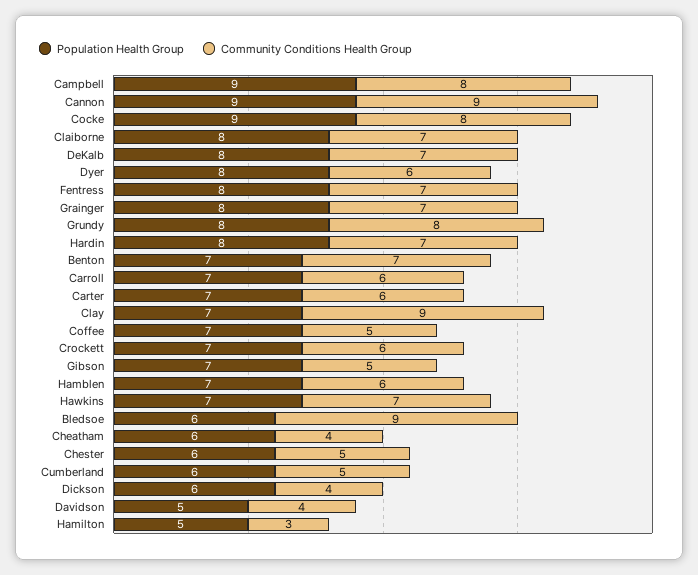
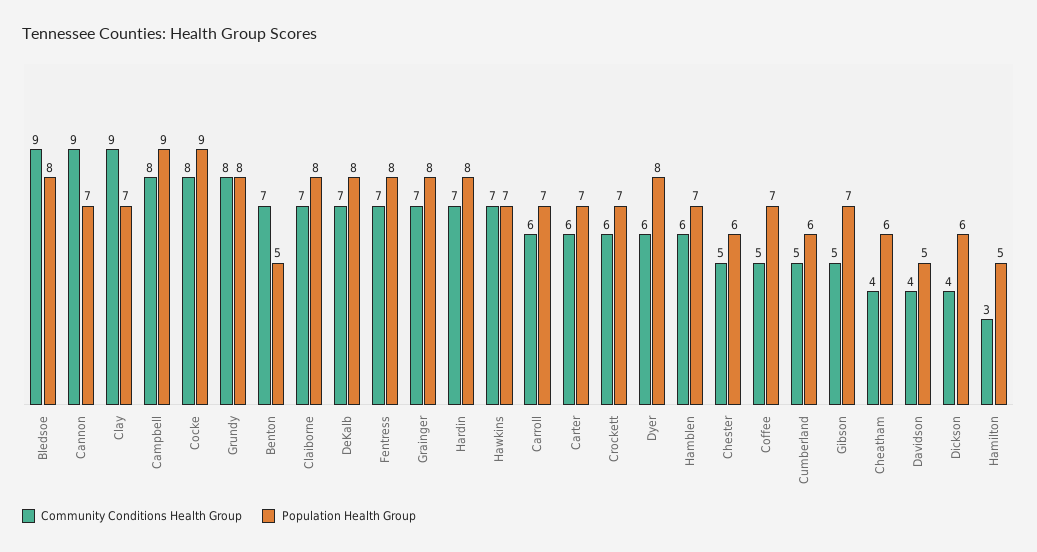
  {
    "Population Health Group": {
      "Campbell": 9,
-     "Cannon": 9,
+     "Cannon": 7,
      "Cocke": 9,
      "Claiborne": 8,
      "DeKalb": 8,
      "Dyer": 8,
      "Fentress": 8,
      "Grainger": 8,
      "Grundy": 8,
      "Hardin": 8,
-     "Benton": 7,
+     "Benton": 5,
      "Carroll": 7,
      "Carter": 7,
      "Clay": 7,
      "Coffee": 7,
      "Crockett": 7,
      "Gibson": 7,
      "Hamblen": 7,
      "Hawkins": 7,
-     "Bledsoe": 6,
+     "Bledsoe": 8,
      "Cheatham": 6,
      "Chester": 6,
      "Cumberland": 6,
      "Dickson": 6,
      "Davidson": 5,
      "Hamilton": 5
    },
    "Community Conditions Health Group": {
      "Campbell": 8,
      "Cannon": 9,
      "Cocke": 8,
      "Claiborne": 7,
      "DeKalb": 7,
      "Dyer": 6,
      "Fentress": 7,
      "Grainger": 7,
      "Grundy": 8,
      "Hardin": 7,
      "Benton": 7,
      "Carroll": 6,
      "Carter": 6,
      "Clay": 9,
      "Coffee": 5,
      "Crockett": 6,
      "Gibson": 5,
      "Hamblen": 6,
      "Hawkins": 7,
      "Bledsoe": 9,
      "Cheatham": 4,
      "Chester": 5,
      "Cumberland": 5,
      "Dickson": 4,
      "Davidson": 4,
      "Hamilton": 3
    }
  }

